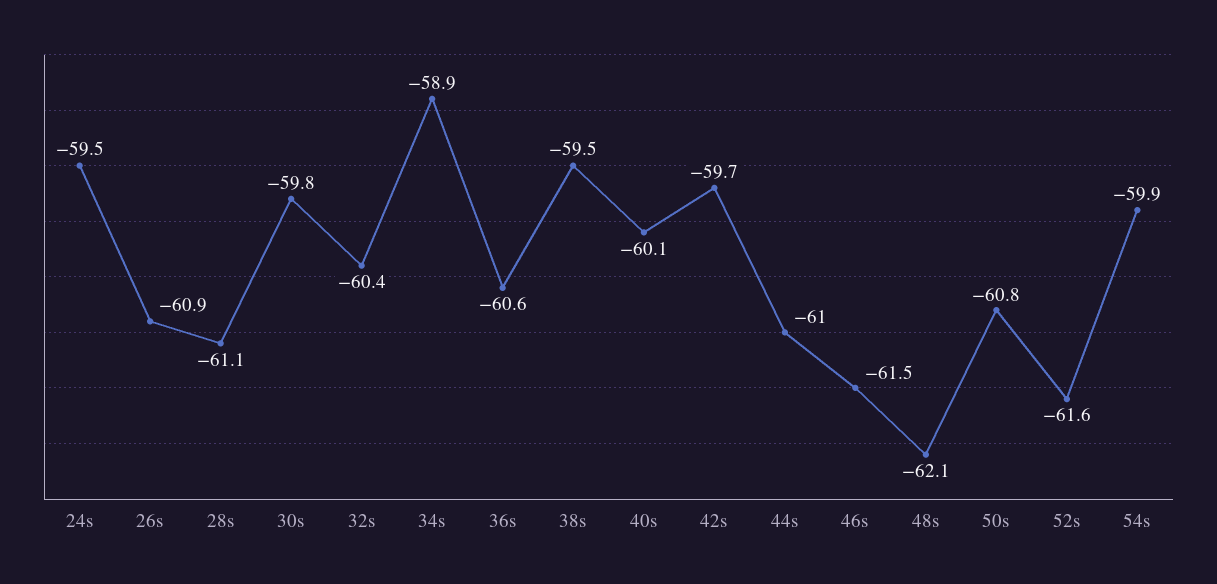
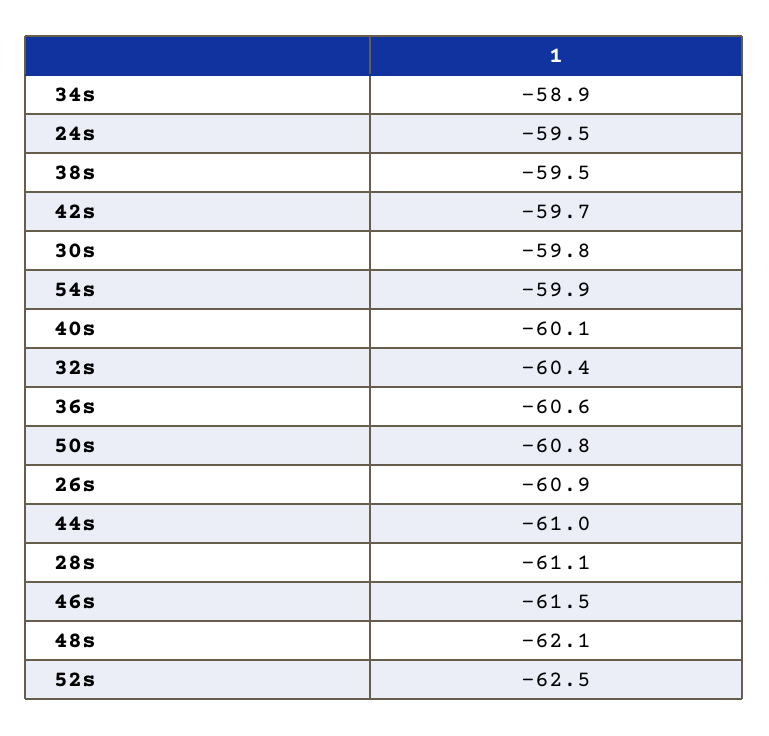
  {
    "24s": -59.5,
    "26s": -60.9,
    "28s": -61.1,
    "30s": -59.8,
    "32s": -60.4,
    "34s": -58.9,
    "36s": -60.6,
    "38s": -59.5,
    "40s": -60.1,
    "42s": -59.7,
    "44s": -61,
    "46s": -61.5,
    "48s": -62.1,
    "50s": -60.8,
-   "52s": -61.6,
+   "52s": -62.5,
    "54s": -59.9
  }

